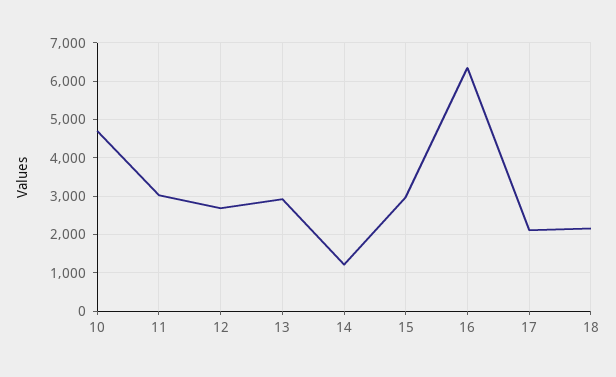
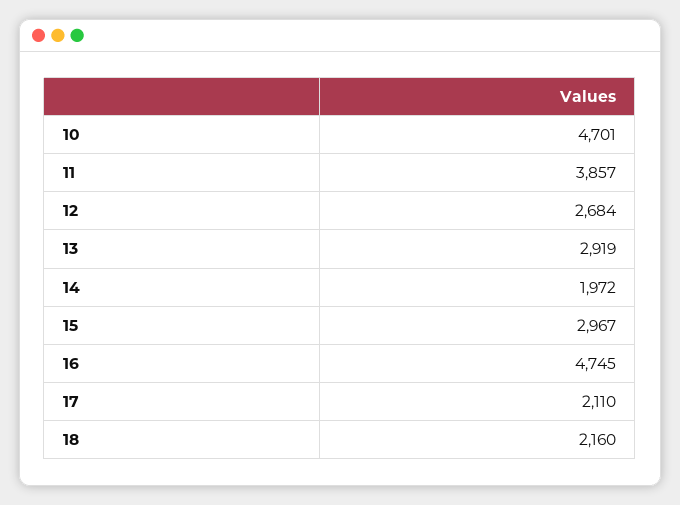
  {
    "10": 4701,
-   "11": 3000,
+   "11": 3857,
    "12": 2684,
    "13": 2919,
-   "14": 1200,
+   "14": 1972,
    "15": 2967,
-   "16": 6400,
+   "16": 4745,
    "17": 2110,
    "18": 2160
  }

